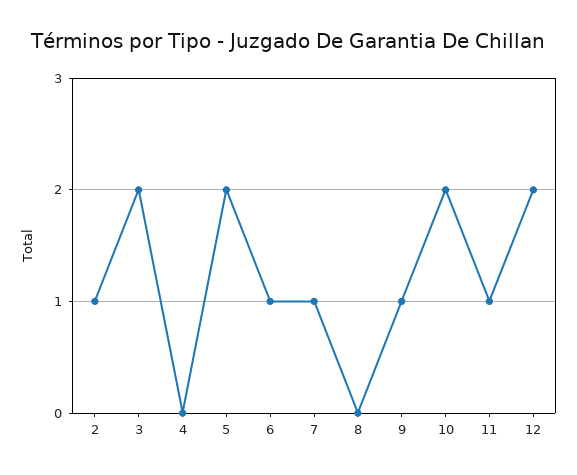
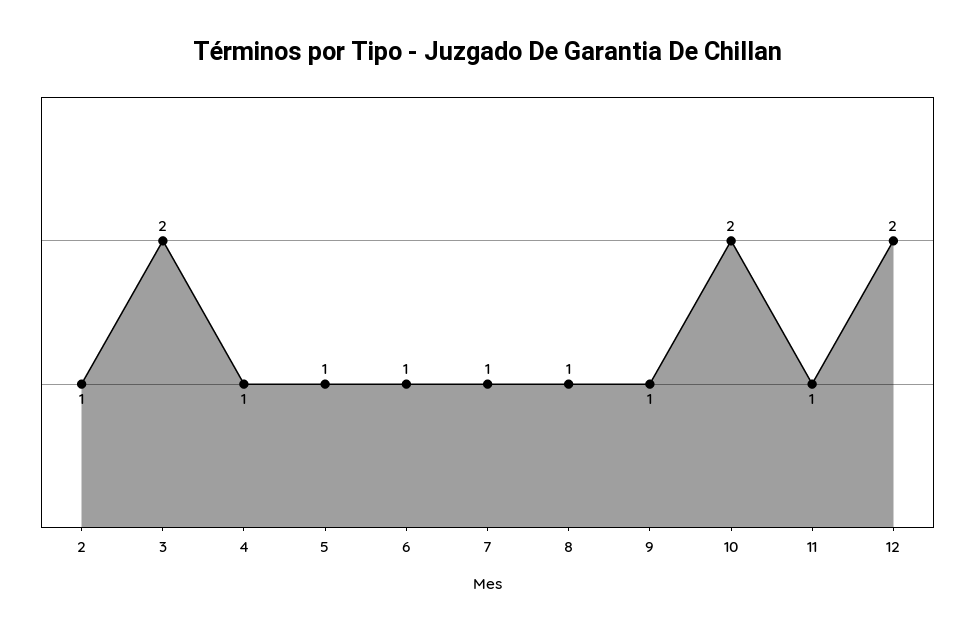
  {
    "2": 1,
    "3": 2,
-   "4": 0,
+   "4": 1,
-   "5": 2,
+   "5": 1,
    "6": 1,
    "7": 1,
-   "8": 0,
+   "8": 1,
    "9": 1,
    "10": 2,
    "11": 1,
    "12": 2
  }

